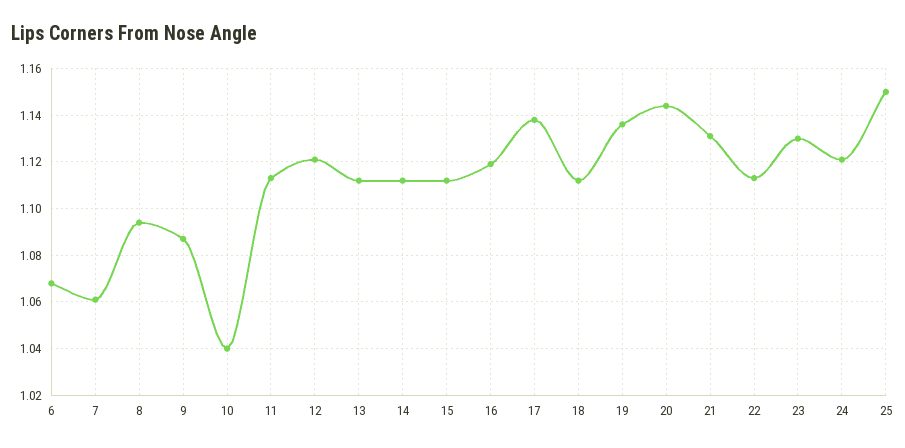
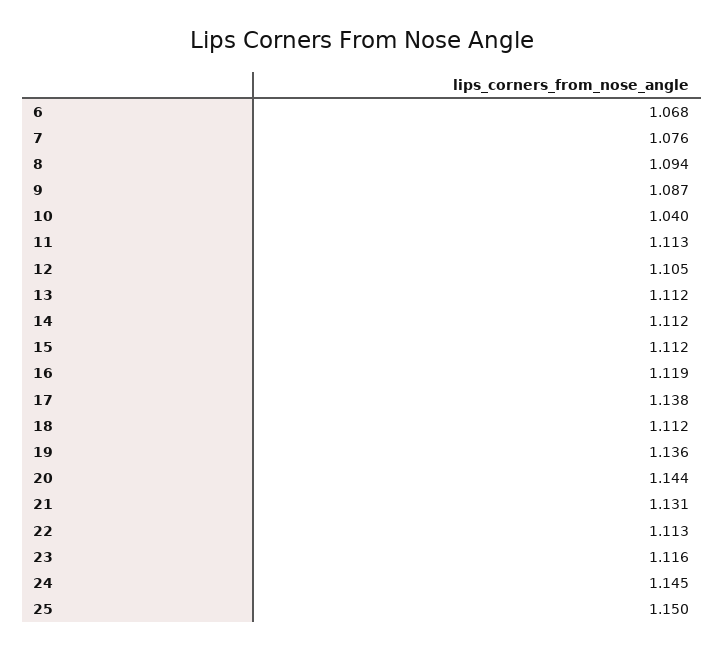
  {
    "6": 1.068,
-   "7": 1.06,
+   "7": 1.076,
    "8": 1.094,
    "9": 1.087,
    "10": 1.04,
    "11": 1.113,
-   "12": 1.12,
+   "12": 1.105,
    "13": 1.112,
    "14": 1.112,
    "15": 1.112,
    "16": 1.119,
    "17": 1.138,
    "18": 1.112,
    "19": 1.136,
    "20": 1.144,
    "21": 1.131,
    "22": 1.113,
-   "23": 1.13,
+   "23": 1.116,
-   "24": 1.12,
+   "24": 1.145,
    "25": 1.15
  }

